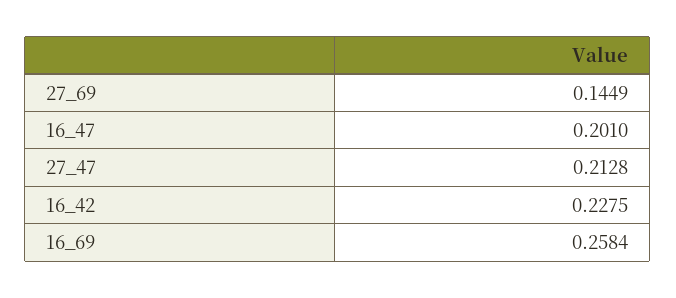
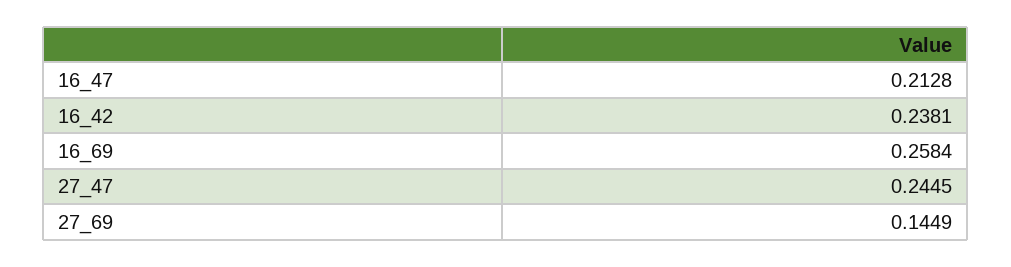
  {
    "27_69": 0.1449,
-   "16_47": 0.201,
+   "16_47": 0.2128,
-   "27_47": 0.2128,
+   "27_47": 0.2445,
-   "16_42": 0.2275,
+   "16_42": 0.2381,
    "16_69": 0.2584
  }

